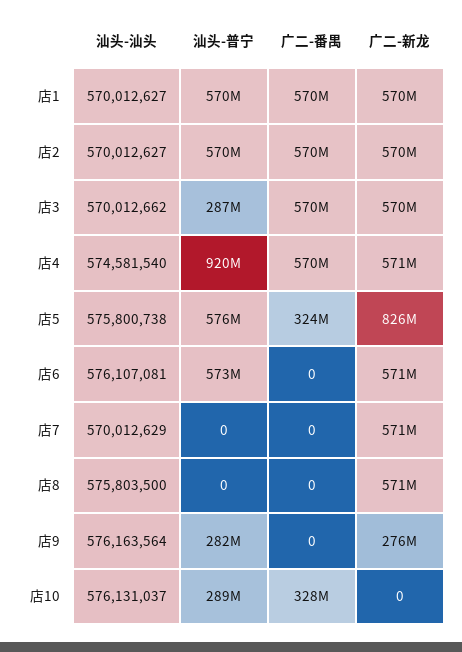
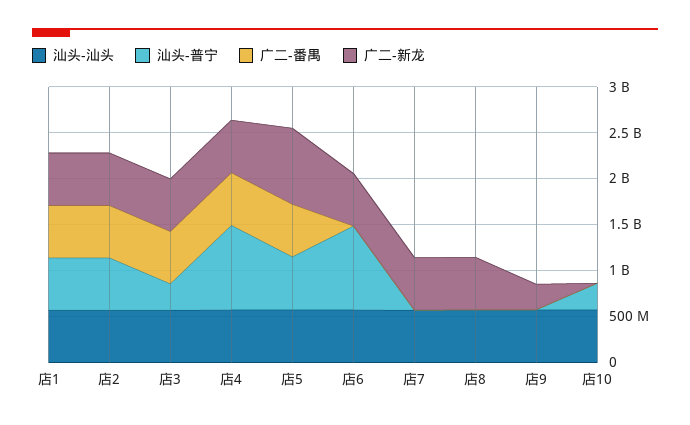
  {
    "汕头-汕头": {
      "店1": 570012627,
      "店2": 570012627,
      "店3": 570012662,
      "店4": 574581540,
      "店5": 575800738,
      "店6": 576107081,
      "店7": 570012629,
      "店8": 575803500,
      "店9": 576163564,
      "店10": 576131037
    },
    "汕头-普宁": {
      "店1": 570000000,
      "店2": 570000000,
      "店3": 287000000,
      "店4": 920000000,
      "店5": 576000000,
-     "店6": 573000000,
+     "店6": 900000000,
      "店7": 0,
      "店8": 0,
-     "店9": 282000000,
+     "店9": 0,
      "店10": 289000000
    },
    "广二-番禺": {
      "店1": 570000000,
      "店2": 570000000,
      "店3": 570000000,
      "店4": 570000000,
-     "店5": 324000000,
+     "店5": 600000000,
      "店6": 0,
      "店7": 0,
      "店8": 0,
      "店9": 0,
-     "店10": 328000000
+     "店10": 0
    },
    "广二-新龙": {
      "店1": 570000000,
      "店2": 570000000,
      "店3": 570000000,
      "店4": 571000000,
      "店5": 826000000,
      "店6": 571000000,
      "店7": 571000000,
      "店8": 571000000,
      "店9": 276000000,
      "店10": 0
    }
  }

